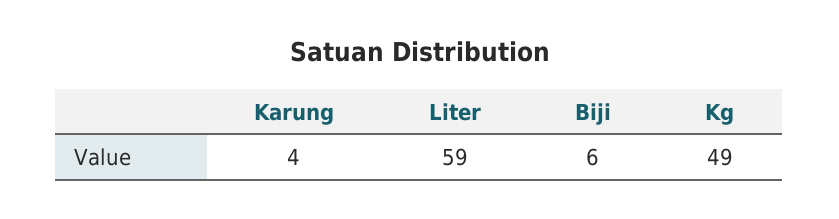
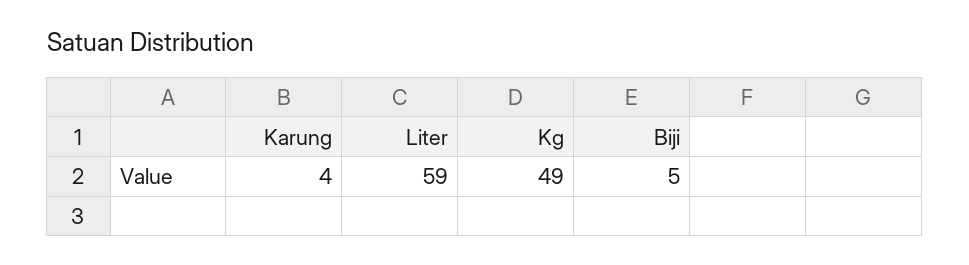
  {
    "Karung": 4,
    "Liter": 59,
-   "Biji": 6,
+   "Biji": 5,
    "Kg": 49
  }

